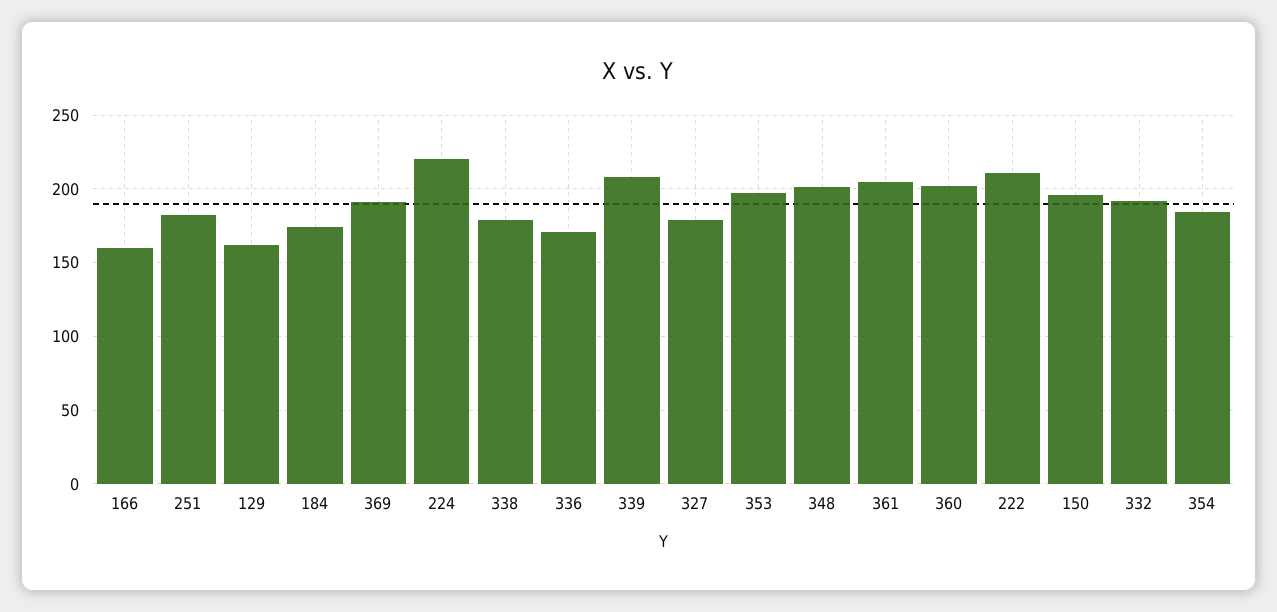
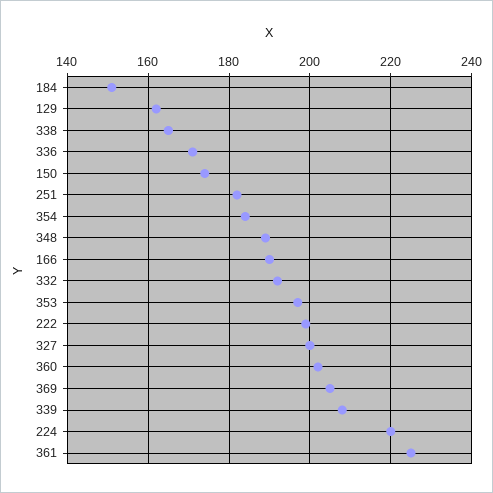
  {
-   "166": 160,
+   "166": 190,
    "251": 180,
    "129": 160,
-   "184": 175,
+   "184": 150,
-   "369": 190,
+   "369": 205,
    "224": 220,
-   "338": 180,
+   "338": 165,
    "336": 170,
    "339": 210,
-   "327": 180,
+   "327": 200,
    "353": 195,
-   "348": 200,
+   "348": 190,
-   "361": 205,
+   "361": 225,
    "360": 200,
-   "222": 210,
+   "222": 200,
-   "150": 195,
+   "150": 175,
    "332": 190,
    "354": 185
  }

